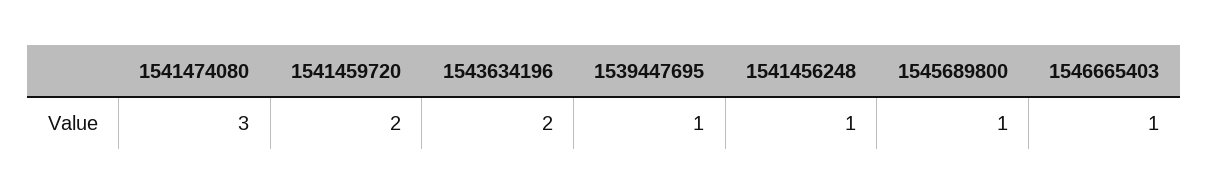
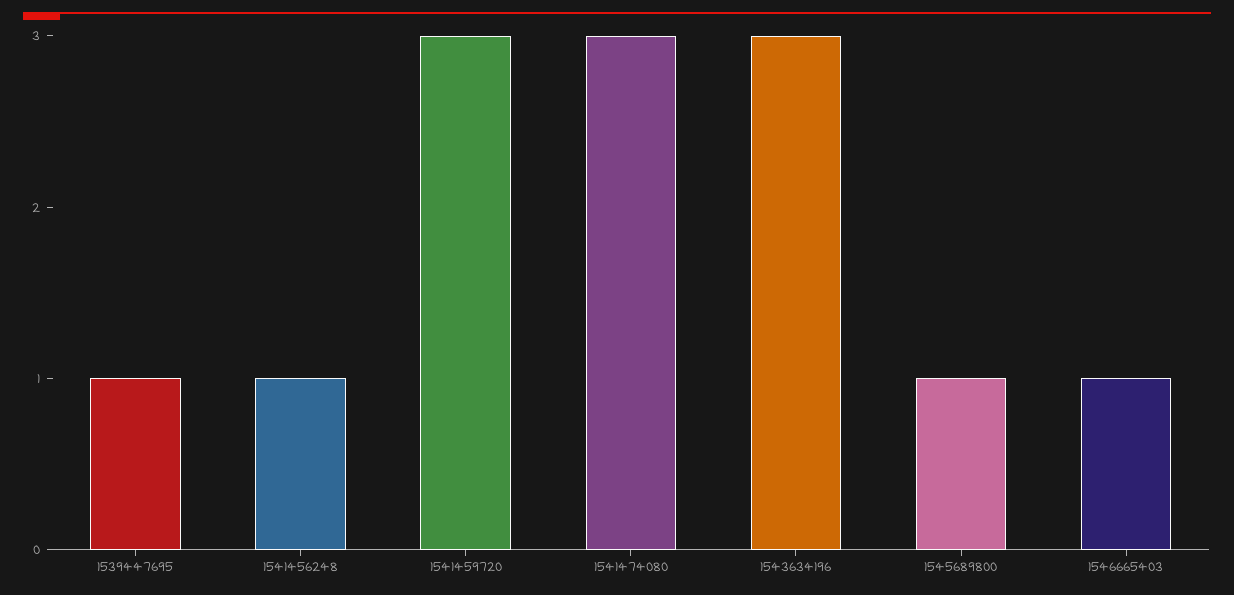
  {
    "1541474080": 3,
-   "1541459720": 2,
+   "1541459720": 3,
-   "1543634196": 2,
+   "1543634196": 3,
    "1539447695": 1,
    "1541456248": 1,
    "1545689800": 1,
    "1546665403": 1
  }

